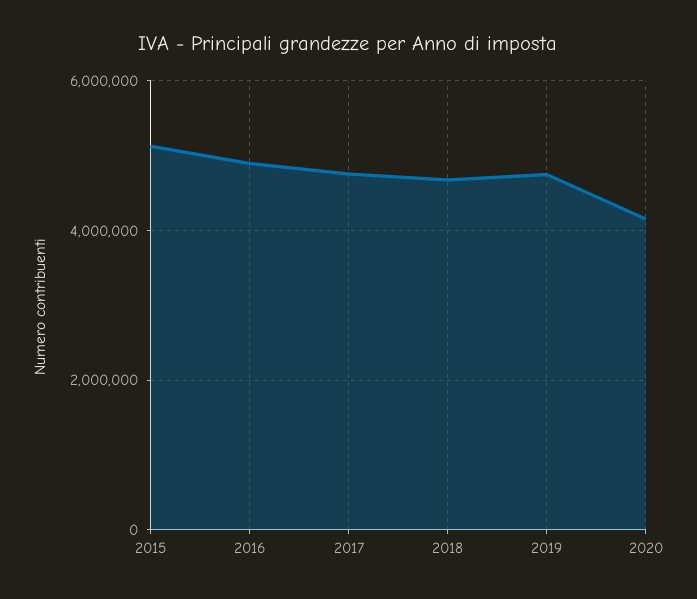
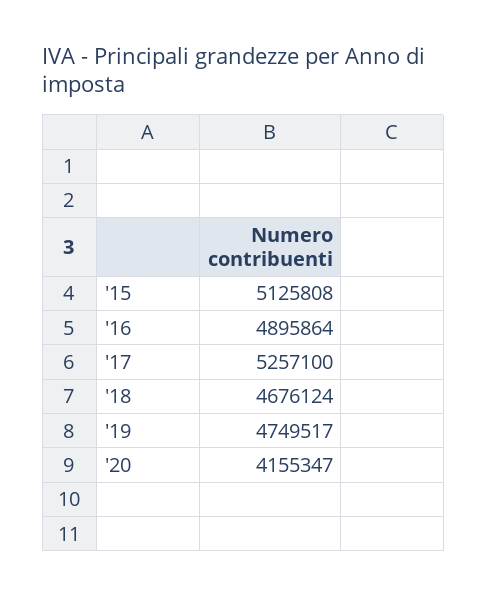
  {
    "2015": 5125808,
    "2016": 4895864,
-   "2017": 4800000,
+   "2017": 5257100,
    "2018": 4676124,
    "2019": 4749517,
    "2020": 4155347
  }

